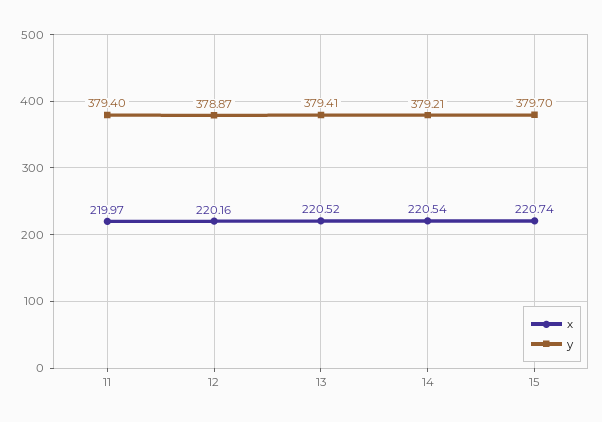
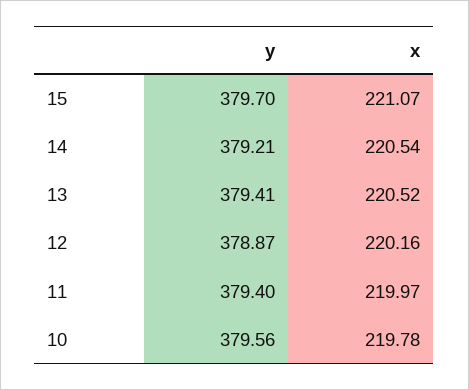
  {
    "x": {
      "11": 219.97,
      "12": 220.16,
      "13": 220.52,
      "14": 220.54,
-     "15": 220.74
+     "15": 221.07,
+     "10": 219.78
    },
    "y": {
      "11": 379.4,
      "12": 378.87,
      "13": 379.41,
      "14": 379.21,
-     "15": 379.7
+     "15": 379.7,
+     "10": 379.56
    }
  }

